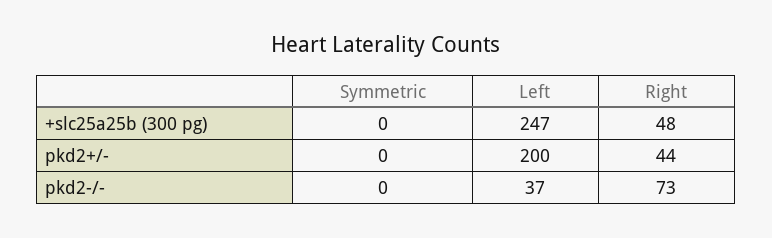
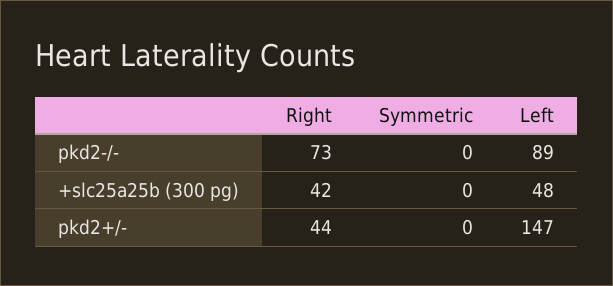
  {
    "Symmetric": {
      "+slc25a25b (300 pg)": 0,
      "pkd2+/-": 0,
      "pkd2-/-": 0
    },
    "Left": {
-     "+slc25a25b (300 pg)": 247,
+     "+slc25a25b (300 pg)": 48,
-     "pkd2+/-": 200,
+     "pkd2+/-": 147,
-     "pkd2-/-": 37
+     "pkd2-/-": 89
    },
    "Right": {
-     "+slc25a25b (300 pg)": 48,
+     "+slc25a25b (300 pg)": 42,
      "pkd2+/-": 44,
      "pkd2-/-": 73
    }
  }

